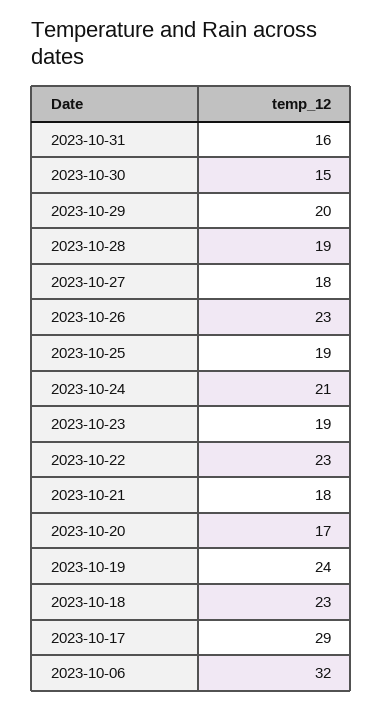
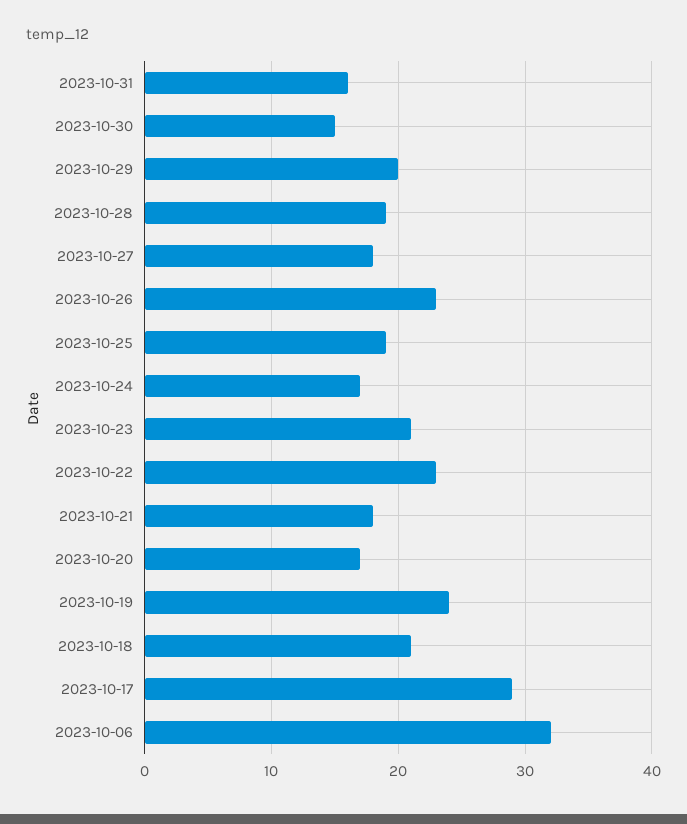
  {
    "2023-10-31": 16,
    "2023-10-30": 15,
    "2023-10-29": 20,
    "2023-10-28": 19,
    "2023-10-27": 18,
    "2023-10-26": 23,
    "2023-10-25": 19,
-   "2023-10-24": 21,
+   "2023-10-24": 17,
-   "2023-10-23": 19,
+   "2023-10-23": 21,
    "2023-10-22": 23,
    "2023-10-21": 18,
    "2023-10-20": 17,
    "2023-10-19": 24,
-   "2023-10-18": 23,
+   "2023-10-18": 21,
    "2023-10-17": 29,
    "2023-10-06": 32
  }

